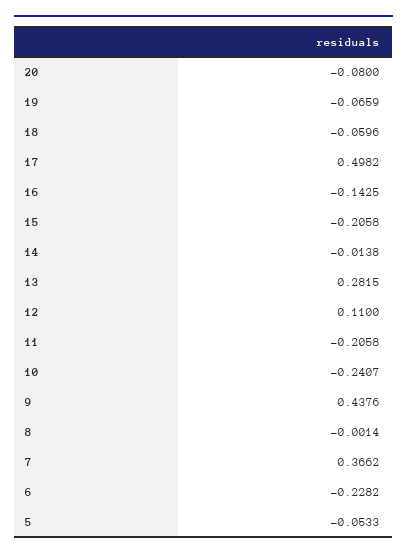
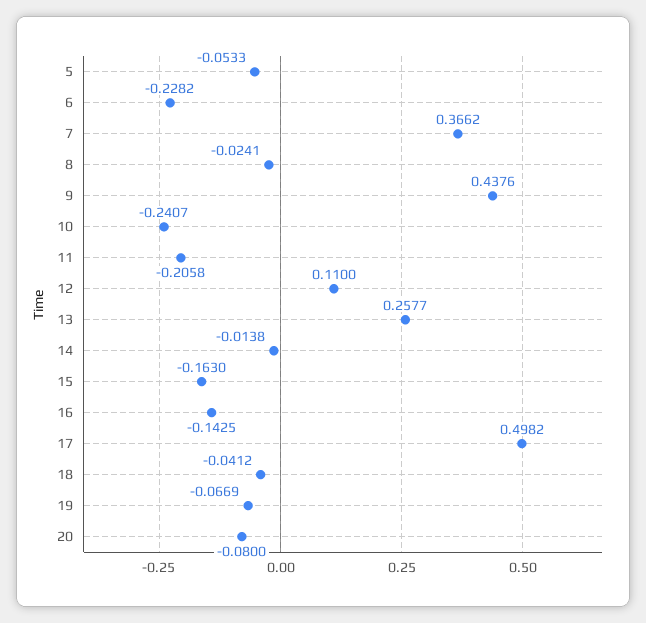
  {
    "20": -0.08,
-   "19": -0.0659,
+   "19": -0.0669,
-   "18": -0.0596,
+   "18": -0.0412,
    "17": 0.4982,
    "16": -0.1425,
-   "15": -0.2058,
+   "15": -0.163,
    "14": -0.0138,
-   "13": 0.2815,
+   "13": 0.2577,
    "12": 0.11,
    "11": -0.2058,
    "10": -0.2407,
    "9": 0.4376,
-   "8": -0.0014,
+   "8": -0.0241,
    "7": 0.3662,
    "6": -0.2282,
    "5": -0.0533
  }

